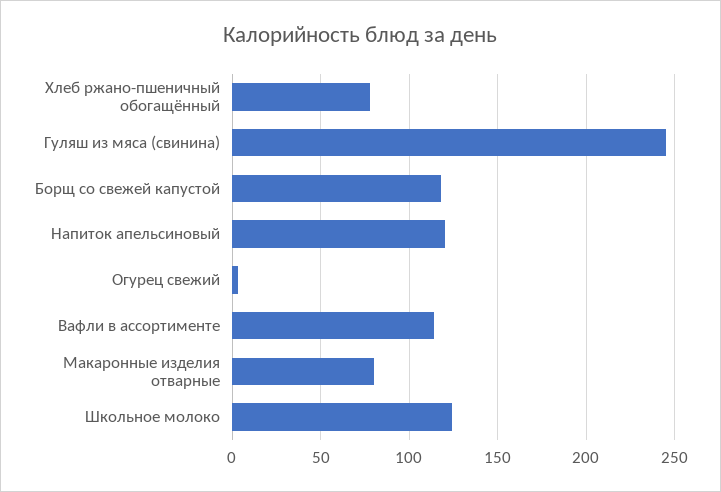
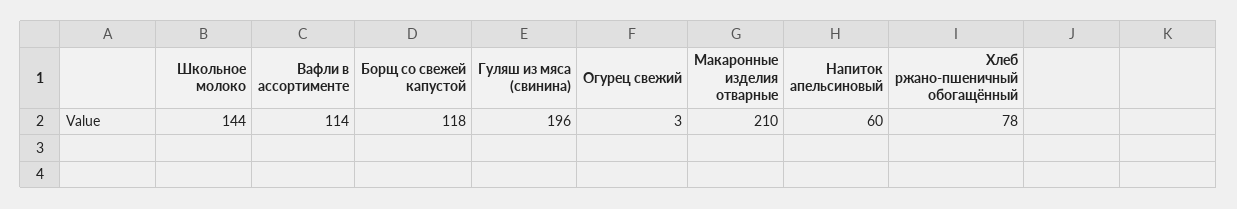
  {
    "Хлеб ржано-пшеничный обогащённый": 78,
-   "Гуляш из мяса (свинина)": 245,
+   "Гуляш из мяса (свинина)": 196,
    "Борщ со свежей капустой": 118,
-   "Напиток апельсиновый": 120,
+   "Напиток апельсиновый": 60,
    "Огурец свежий": 3,
    "Вафли в ассортименте": 114,
-   "Макаронные изделия отварные": 80,
+   "Макаронные изделия отварные": 210,
-   "Школьное молоко": 125
+   "Школьное молоко": 144
  }

